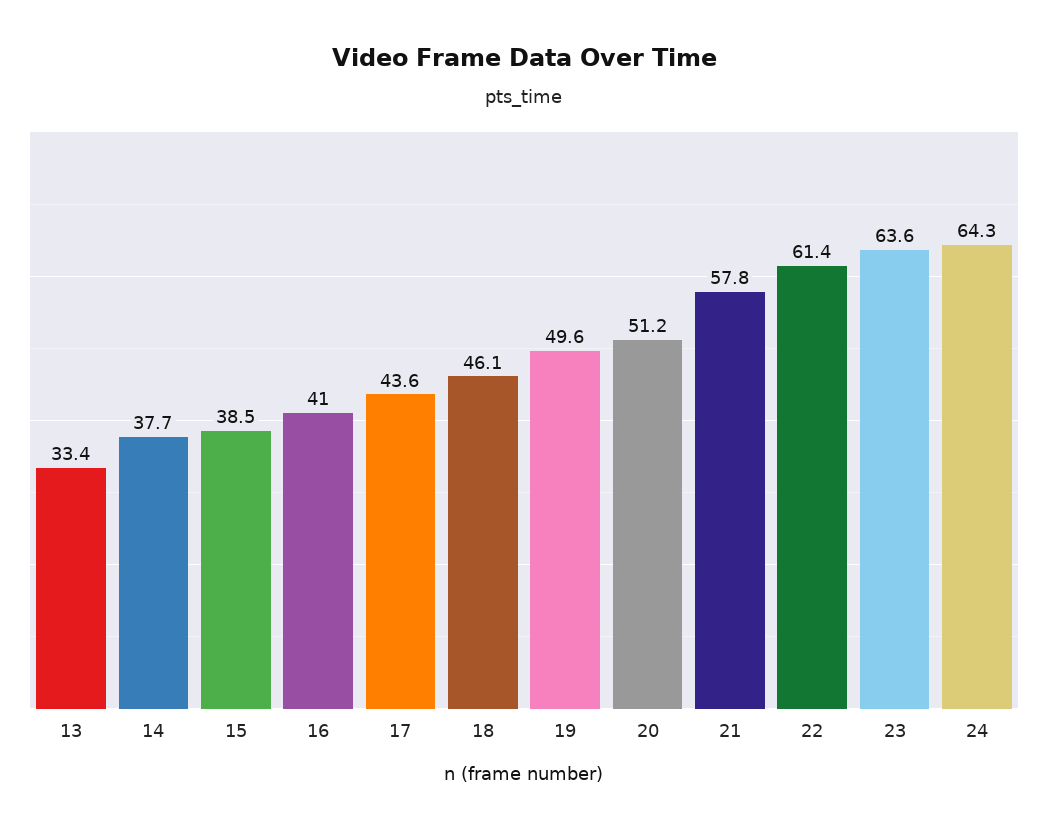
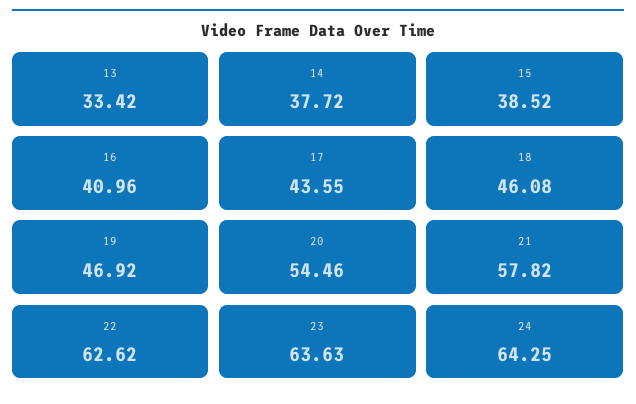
  {
    "13": 33.42,
    "14": 37.72,
    "15": 38.52,
    "16": 40.96,
    "17": 43.55,
    "18": 46.08,
-   "19": 49.6,
+   "19": 46.92,
-   "20": 51.2,
+   "20": 54.46,
    "21": 57.82,
-   "22": 61.4,
+   "22": 62.62,
    "23": 63.63,
    "24": 64.25
  }

